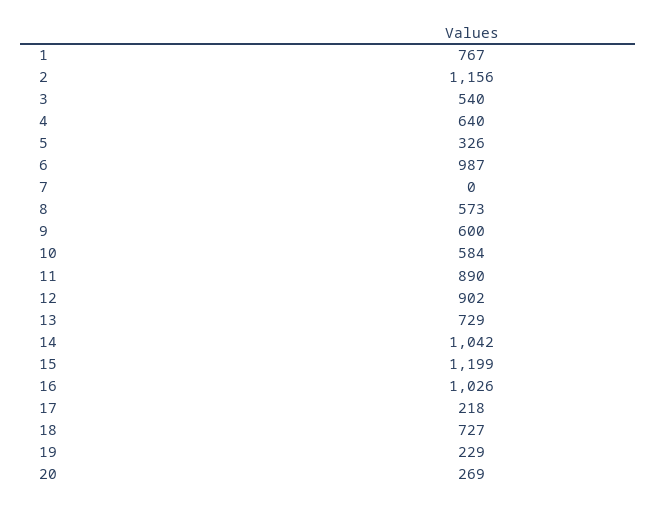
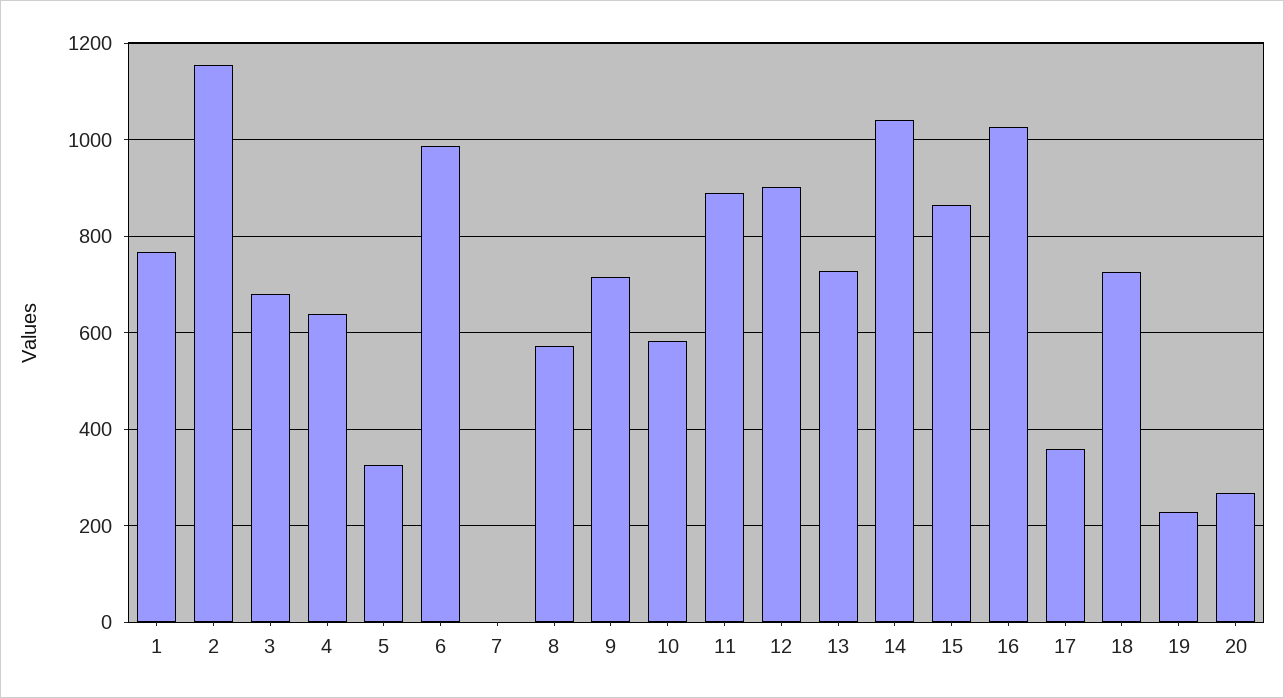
  {
    "1": 767,
    "2": 1156,
-   "3": 540,
+   "3": 680,
    "4": 640,
    "5": 326,
    "6": 987,
    "7": 0,
    "8": 573,
-   "9": 600,
+   "9": 720,
    "10": 584,
    "11": 890,
    "12": 902,
    "13": 729,
    "14": 1042,
-   "15": 1199,
+   "15": 860,
    "16": 1026,
-   "17": 218,
+   "17": 360,
    "18": 727,
    "19": 229,
    "20": 269
  }

